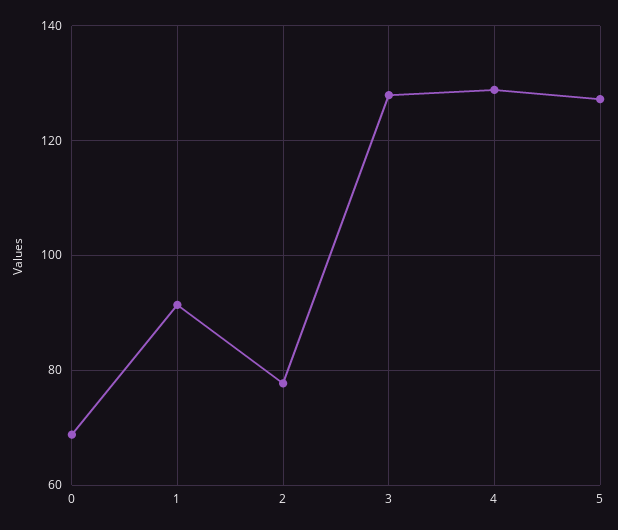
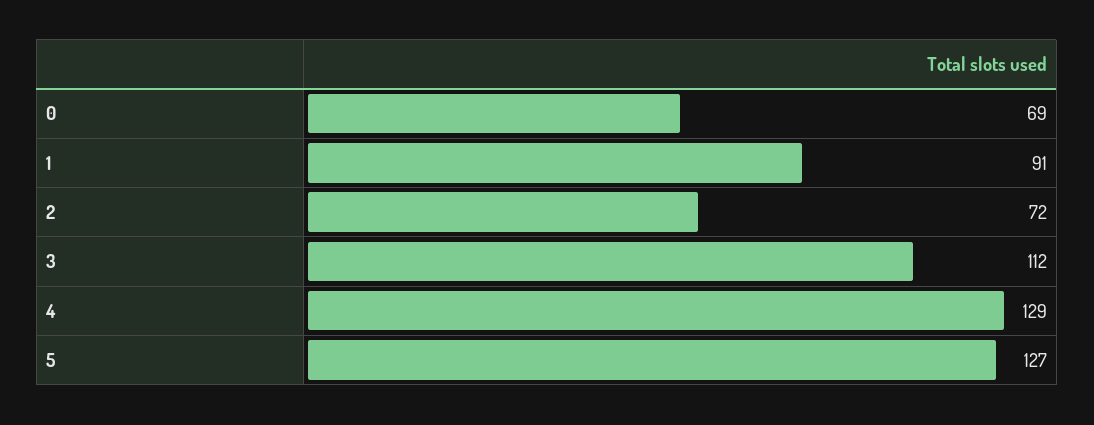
  {
    "0": 69,
    "1": 91,
-   "2": 78,
+   "2": 72,
-   "3": 128,
+   "3": 112,
    "4": 129,
    "5": 127
  }

